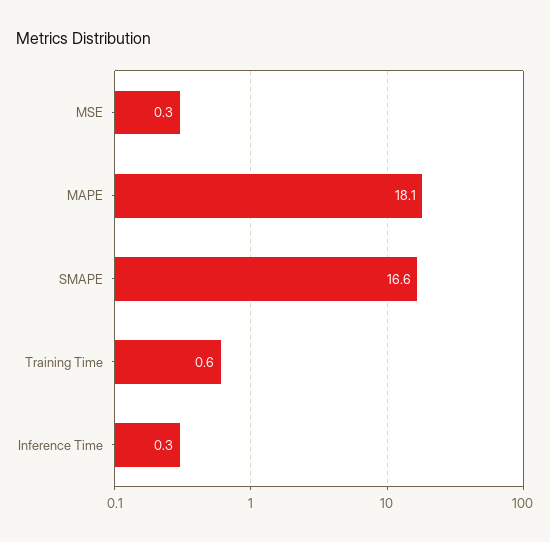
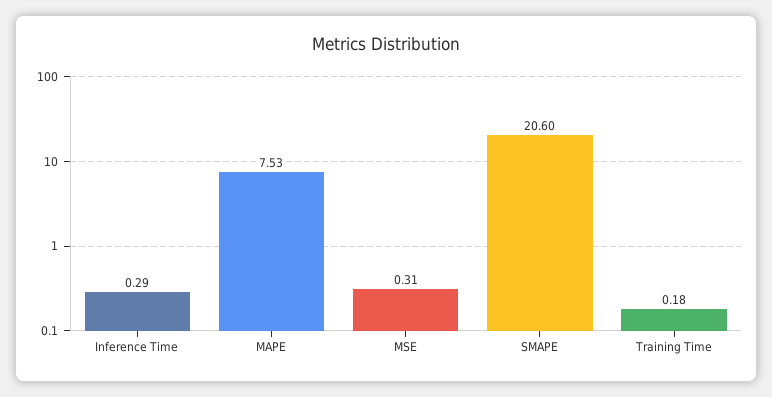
  {
    "MSE": 0.31,
-   "MAPE": 18.1,
+   "MAPE": 7.53,
-   "SMAPE": 16.6,
+   "SMAPE": 20.6,
-   "Training Time": 0.6,
+   "Training Time": 0.18,
    "Inference Time": 0.29
  }

